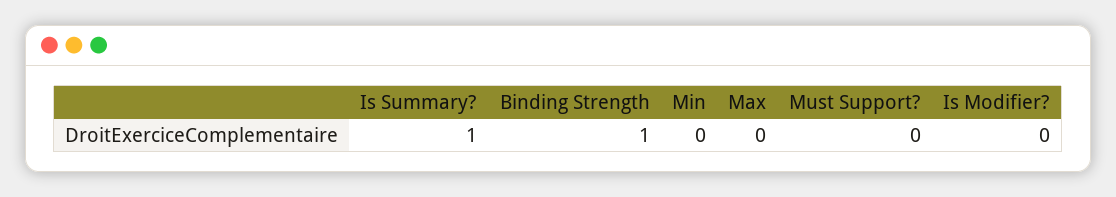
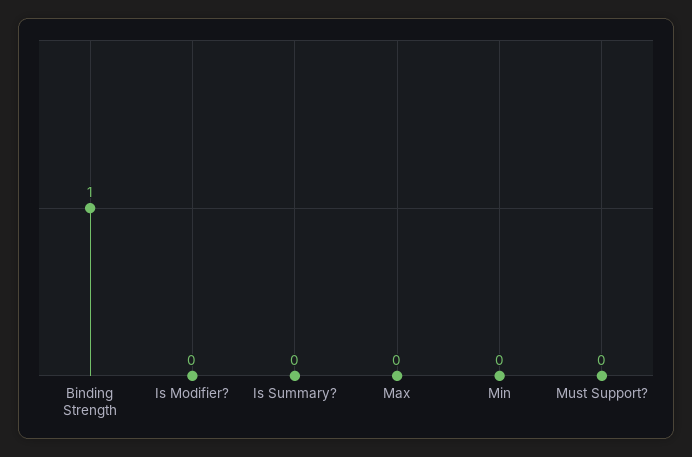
  {
-   "Is Summary?": 1,
+   "Is Summary?": 0,
    "Binding Strength": 1,
    "Min": 0,
    "Max": 0,
    "Must Support?": 0,
    "Is Modifier?": 0
  }

